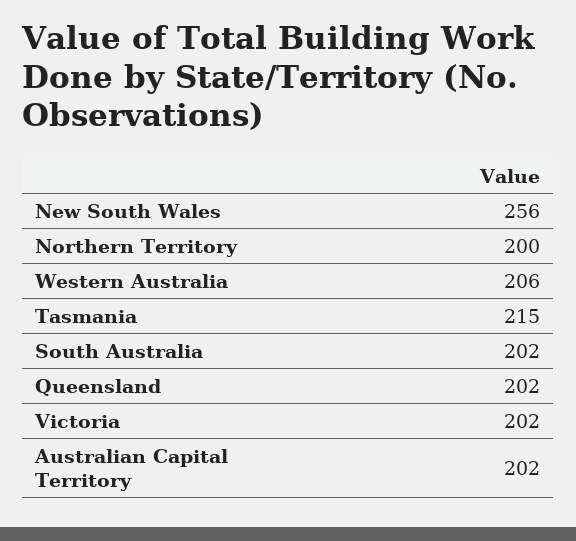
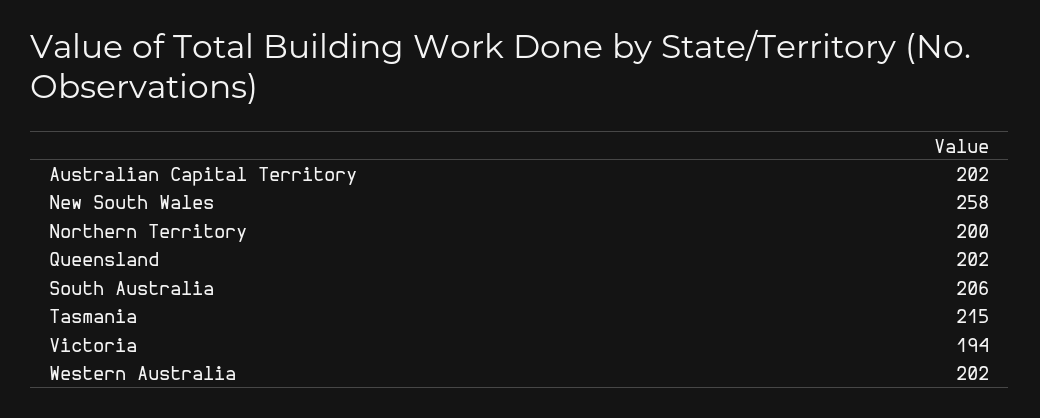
  {
-   "New South Wales": 256,
+   "New South Wales": 258,
    "Northern Territory": 200,
-   "Western Australia": 206,
+   "Western Australia": 202,
    "Tasmania": 215,
-   "South Australia": 202,
+   "South Australia": 206,
    "Queensland": 202,
-   "Victoria": 202,
+   "Victoria": 194,
    "Australian Capital Territory": 202
  }

